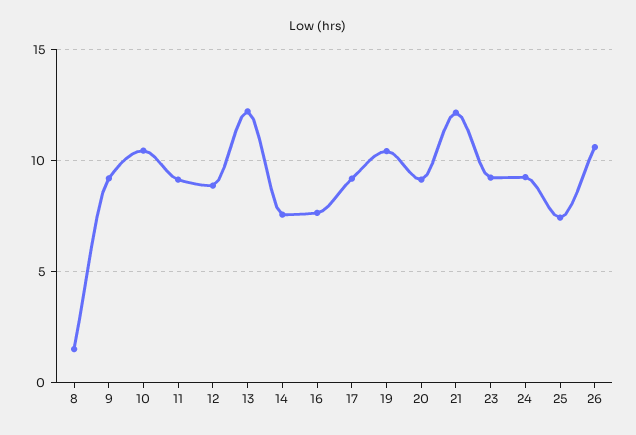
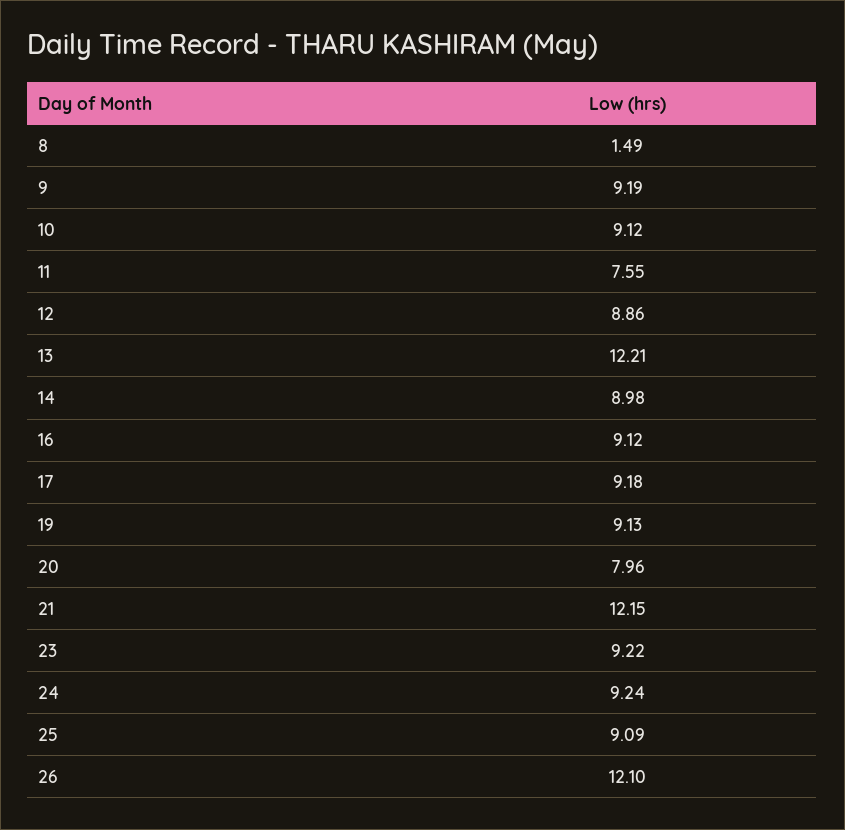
  {
    "8": 1.49,
    "9": 9.19,
-   "10": 10.5,
+   "10": 9.12,
-   "11": 9,
+   "11": 7.55,
    "12": 8.86,
    "13": 12.21,
-   "14": 7.5,
+   "14": 8.98,
-   "16": 7.5,
+   "16": 9.12,
    "17": 9.18,
-   "19": 10.5,
+   "19": 9.13,
-   "20": 9,
+   "20": 7.96,
    "21": 12.15,
    "23": 9.22,
    "24": 9.24,
-   "25": 7.5,
+   "25": 9.09,
-   "26": 10.5
+   "26": 12.1
  }

